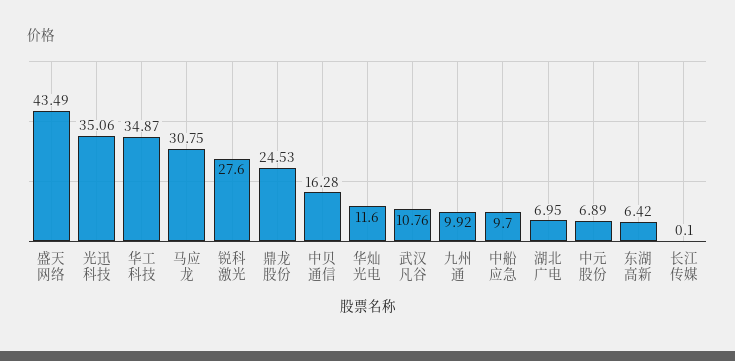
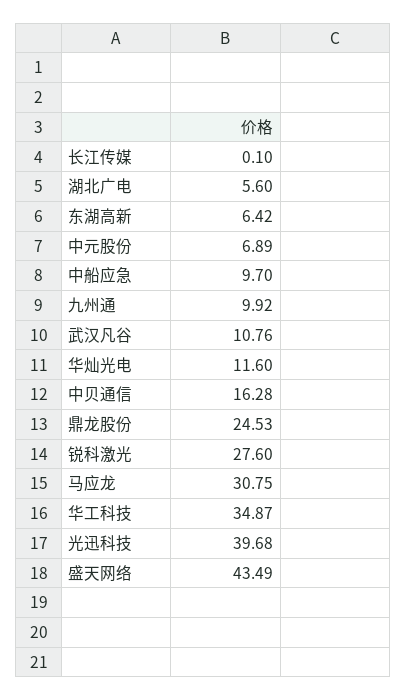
  {
    "盛天网络": 43.49,
-   "光迅科技": 35.06,
+   "光迅科技": 39.68,
    "华工科技": 34.87,
    "马应龙": 30.75,
    "锐科激光": 27.6,
    "鼎龙股份": 24.53,
    "中贝通信": 16.28,
    "华灿光电": 11.6,
    "武汉凡谷": 10.76,
    "九州通": 9.92,
    "中船应急": 9.7,
-   "湖北广电": 6.95,
+   "湖北广电": 5.6,
    "中元股份": 6.89,
    "东湖高新": 6.42,
    "长江传媒": 0.1
  }

